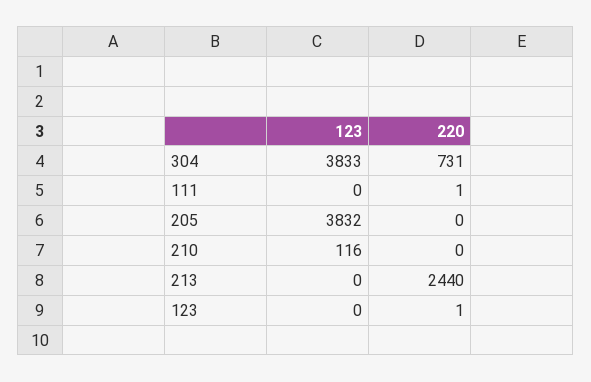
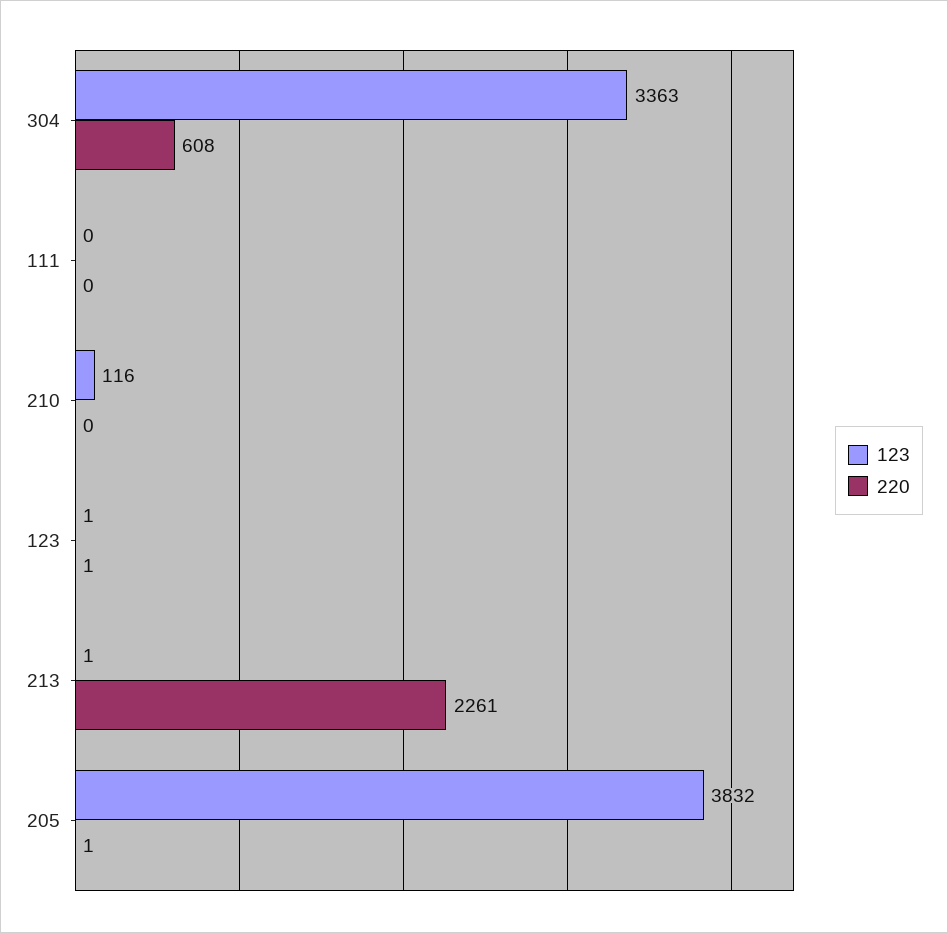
  {
    "123": {
-     "304": 3833,
+     "304": 3363,
      "111": 0,
      "205": 3832,
      "210": 116,
-     "213": 0,
+     "213": 1,
-     "123": 0
+     "123": 1
    },
    "220": {
-     "304": 731,
+     "304": 608,
-     "111": 1,
+     "111": 0,
-     "205": 0,
+     "205": 1,
      "210": 0,
-     "213": 2440,
+     "213": 2261,
      "123": 1
    }
  }

